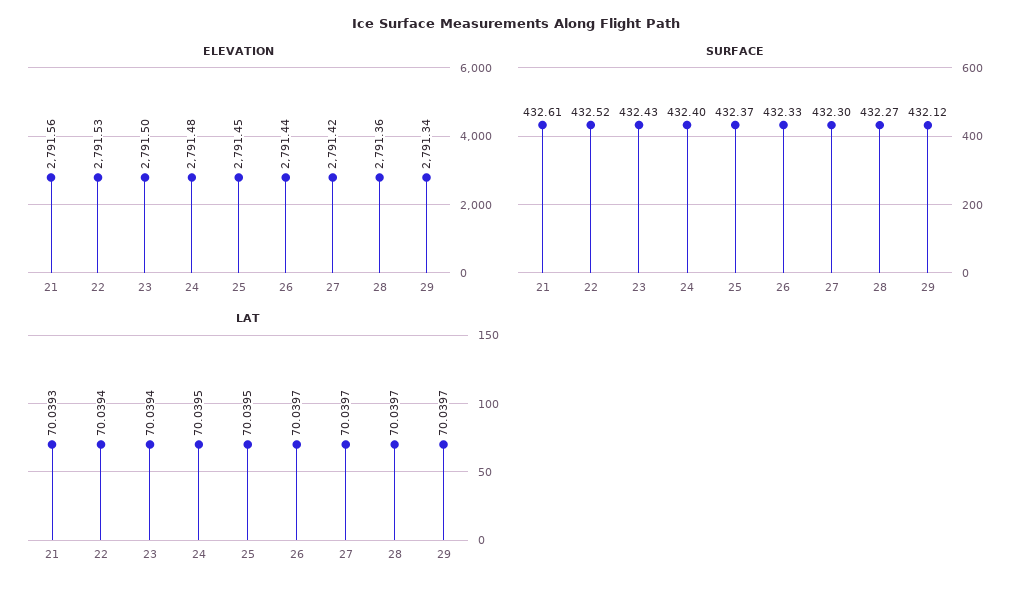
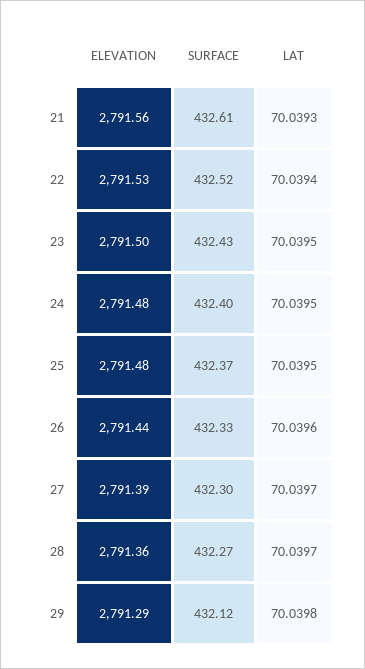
  {
    "ELEVATION": {
      "21": 2791.56,
      "22": 2791.53,
      "23": 2791.5,
      "24": 2791.48,
-     "25": 2791.45,
+     "25": 2791.48,
      "26": 2791.44,
-     "27": 2791.42,
+     "27": 2791.39,
      "28": 2791.36,
-     "29": 2791.34
+     "29": 2791.29
    },
    "SURFACE": {
      "21": 432.61,
      "22": 432.52,
      "23": 432.43,
      "24": 432.4,
      "25": 432.37,
      "26": 432.33,
      "27": 432.3,
      "28": 432.27,
      "29": 432.12
    },
    "LAT": {
      "21": 70.0393,
      "22": 70.0394,
-     "23": 70.0394,
+     "23": 70.0395,
      "24": 70.0395,
      "25": 70.0395,
-     "26": 70.0397,
+     "26": 70.0396,
      "27": 70.0397,
      "28": 70.0397,
-     "29": 70.0397
+     "29": 70.0398
    }
  }

